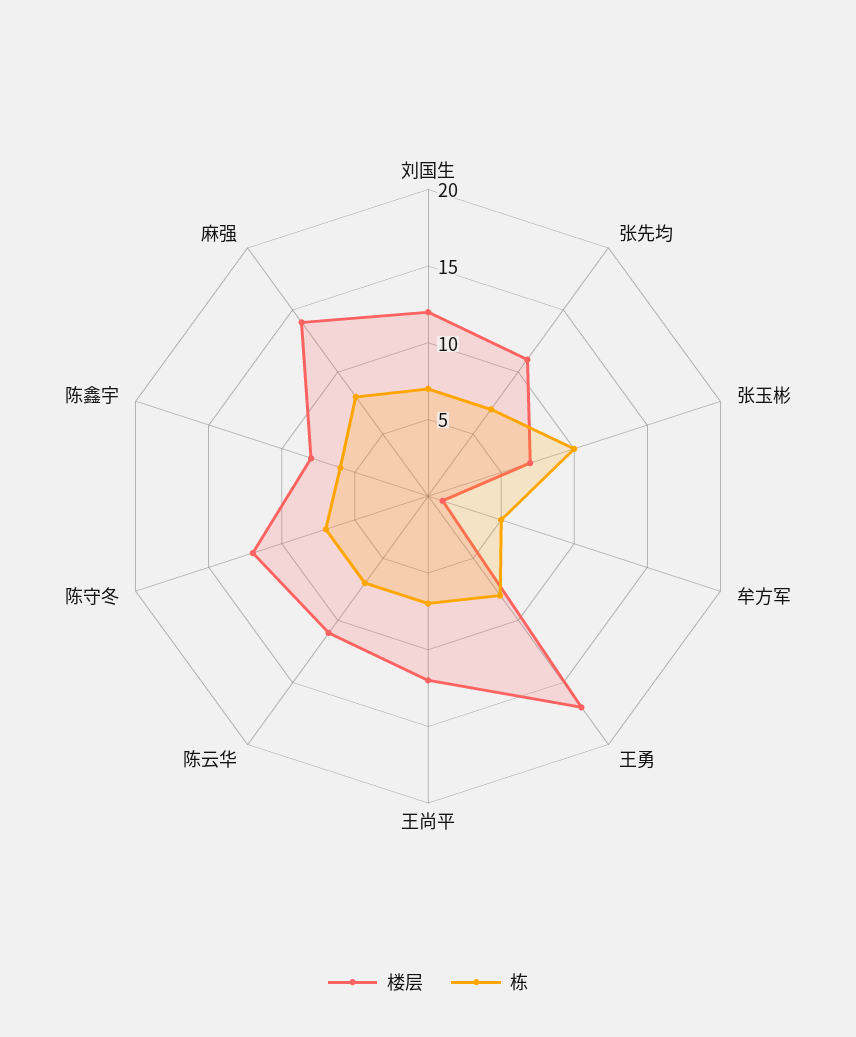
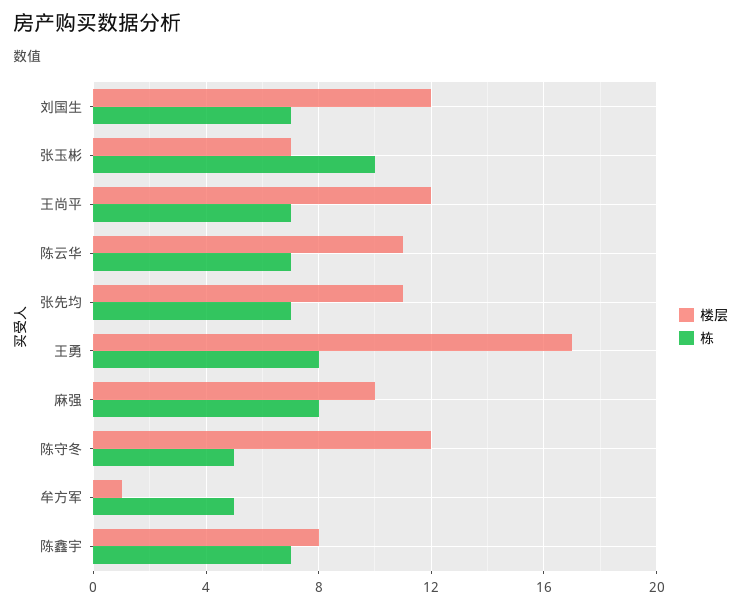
  {
    "楼层": {
      "刘国生": 12,
      "张先均": 11,
      "张玉彬": 7,
      "牟方军": 1,
      "王勇": 17,
      "王尚平": 12,
      "陈云华": 11,
      "陈守冬": 12,
      "陈鑫宇": 8,
-     "麻强": 14
+     "麻强": 10
    },
    "栋": {
      "刘国生": 7,
      "张先均": 7,
      "张玉彬": 10,
      "牟方军": 5,
      "王勇": 8,
      "王尚平": 7,
      "陈云华": 7,
-     "陈守冬": 7,
+     "陈守冬": 5,
-     "陈鑫宇": 6,
+     "陈鑫宇": 7,
      "麻强": 8
    }
  }

